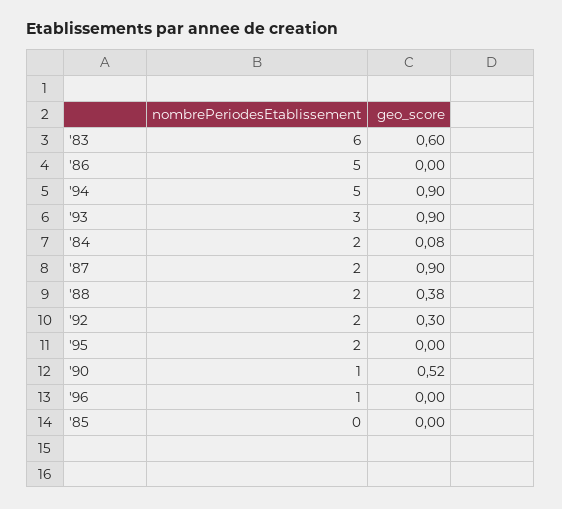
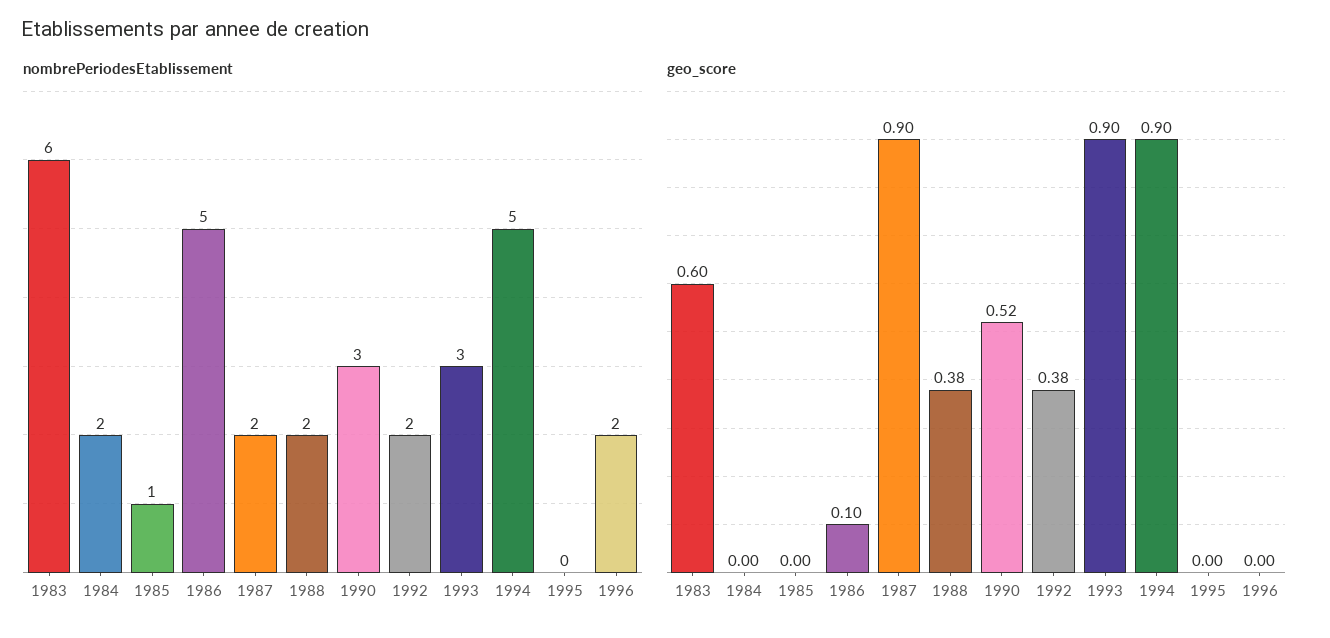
  {
    "nombrePeriodesEtablissement": {
      "'83": 6,
      "'86": 5,
      "'94": 5,
      "'93": 3,
      "'84": 2,
      "'87": 2,
      "'88": 2,
      "'92": 2,
-     "'95": 2,
+     "'95": 0,
-     "'90": 1,
+     "'90": 3,
-     "'96": 1,
+     "'96": 2,
-     "'85": 0
+     "'85": 1
    },
    "geo_score": {
      "'83": 0.6,
-     "'86": 0,
+     "'86": 0.1,
      "'94": 0.9,
      "'93": 0.9,
-     "'84": 0.08,
+     "'84": 0,
      "'87": 0.9,
      "'88": 0.38,
-     "'92": 0.3,
+     "'92": 0.38,
      "'95": 0,
      "'90": 0.52,
      "'96": 0,
      "'85": 0
    }
  }

